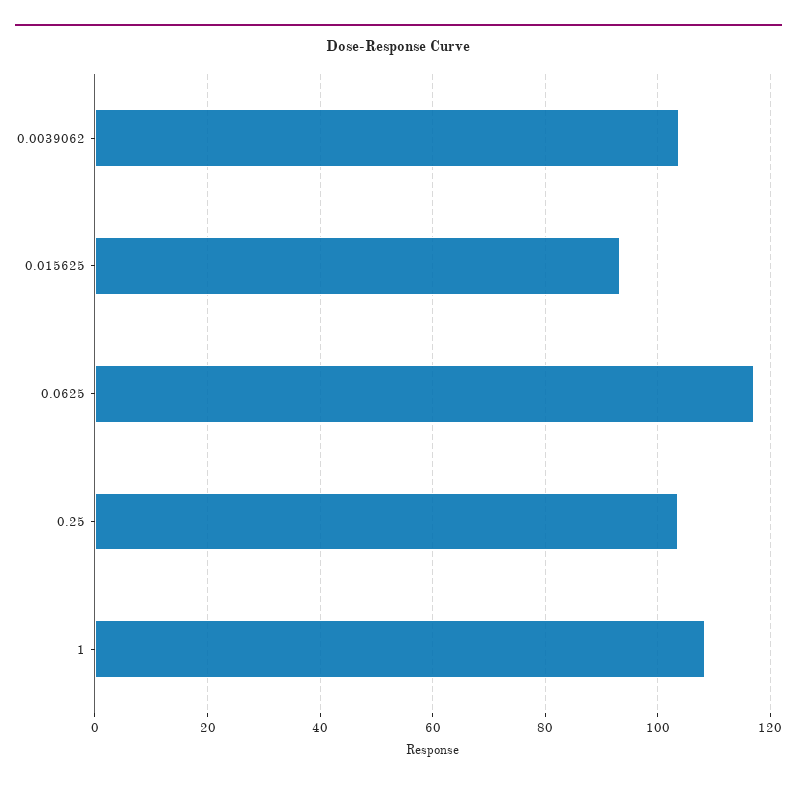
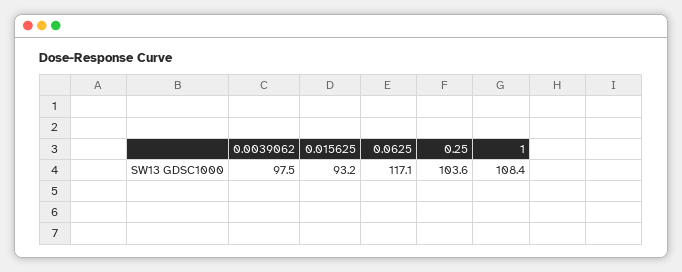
  {
-   "0.0039062": 104,
+   "0.0039062": 97.5,
    "0.015625": 93.2,
    "0.0625": 117.1,
    "0.25": 103.6,
    "1": 108.4
  }

